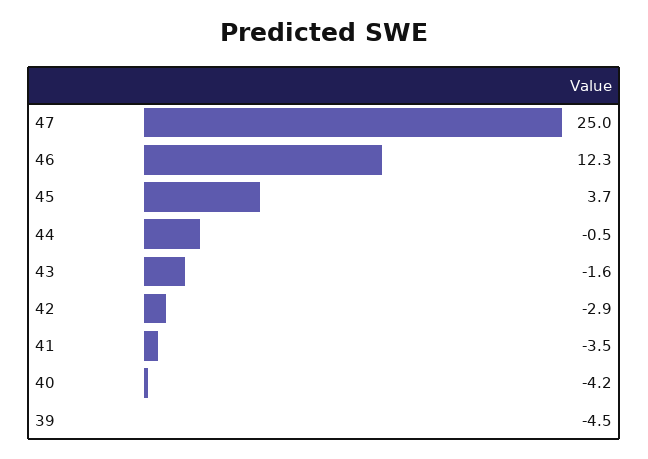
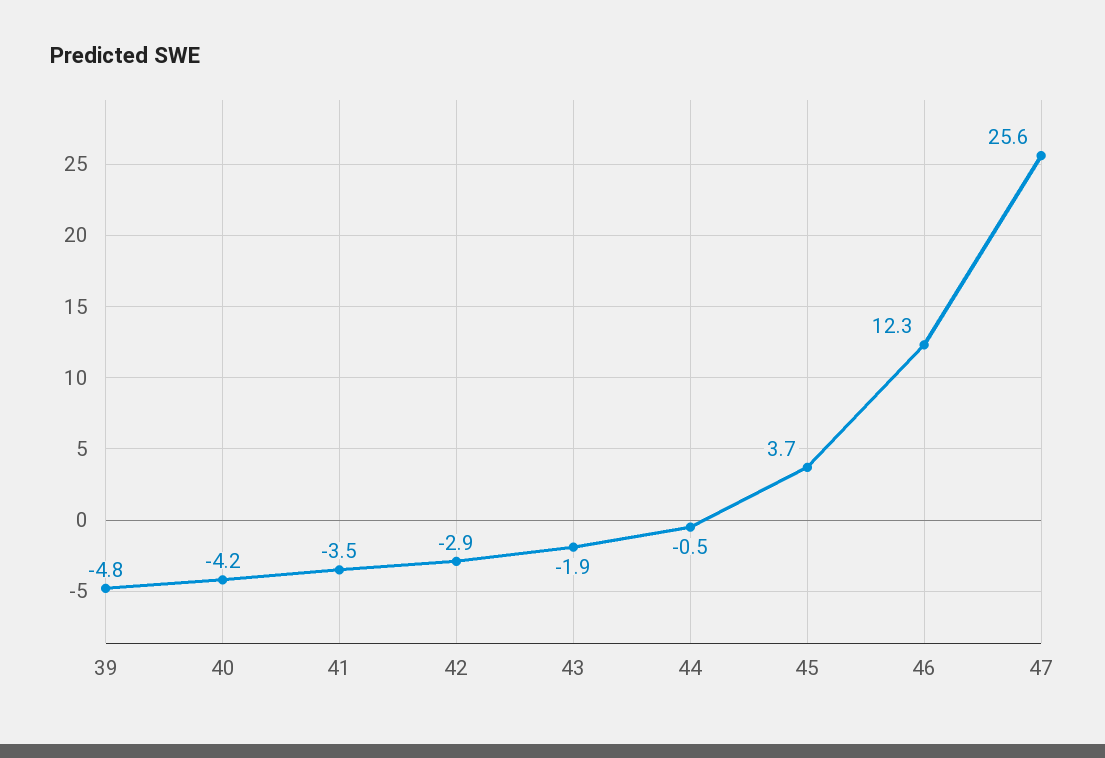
  {
-   "47": 25,
+   "47": 25.6,
    "46": 12.3,
    "45": 3.7,
    "44": -0.5,
-   "43": -1.6,
+   "43": -1.9,
    "42": -2.9,
    "41": -3.5,
    "40": -4.2,
-   "39": -4.5
+   "39": -4.8
  }

